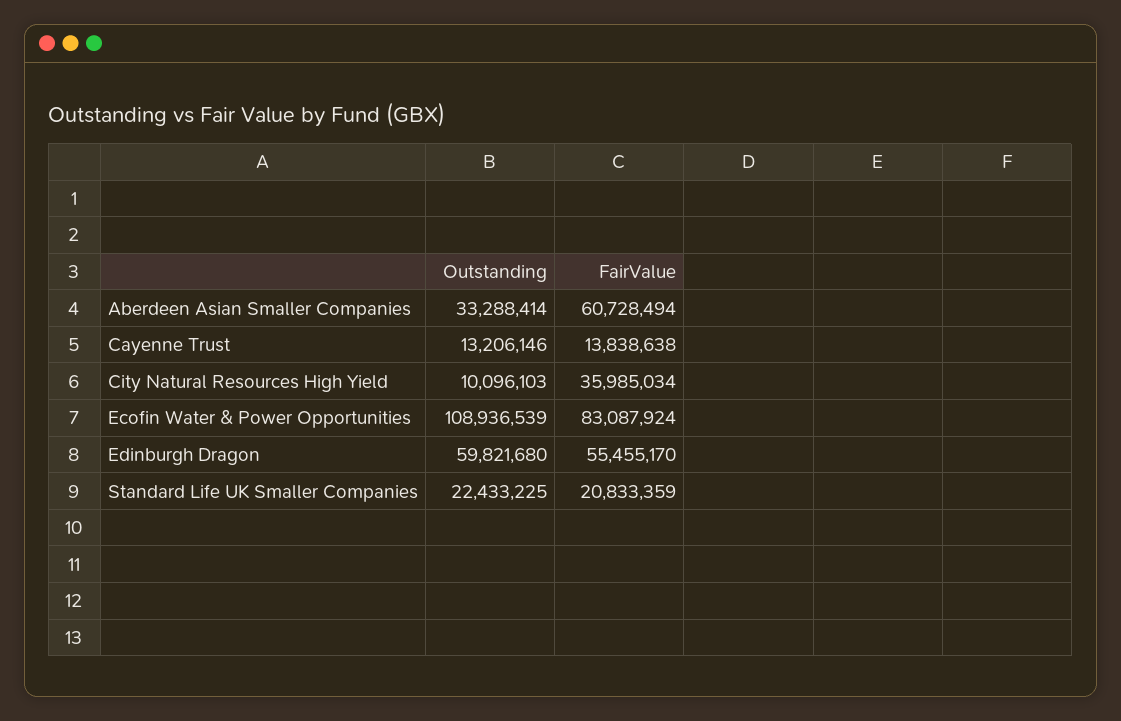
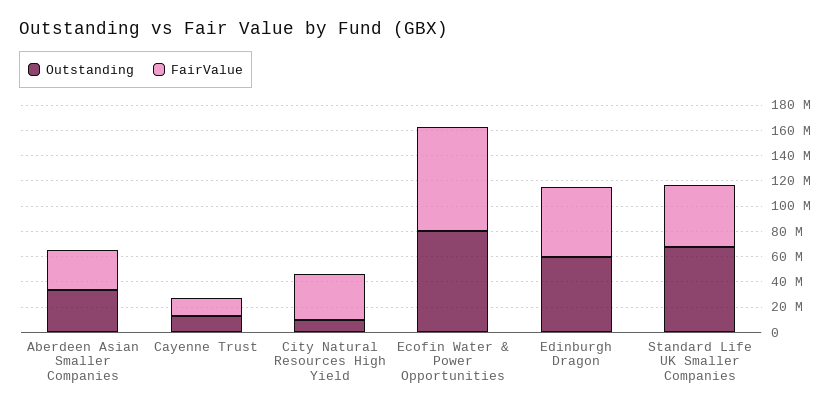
  {
    "Outstanding": {
      "Aberdeen Asian Smaller Companies": 33288414,
      "Cayenne Trust": 13206146,
      "City Natural Resources High Yield": 10096103,
-     "Ecofin Water & Power Opportunities": 108936539,
+     "Ecofin Water & Power Opportunities": 80000000,
      "Edinburgh Dragon": 59821680,
-     "Standard Life UK Smaller Companies": 22433225
+     "Standard Life UK Smaller Companies": 70000000
    },
    "FairValue": {
-     "Aberdeen Asian Smaller Companies": 60728494,
+     "Aberdeen Asian Smaller Companies": 30000000,
      "Cayenne Trust": 13838638,
      "City Natural Resources High Yield": 35985034,
      "Ecofin Water & Power Opportunities": 83087924,
      "Edinburgh Dragon": 55455170,
-     "Standard Life UK Smaller Companies": 20833359
+     "Standard Life UK Smaller Companies": 50000000
    }
  }

